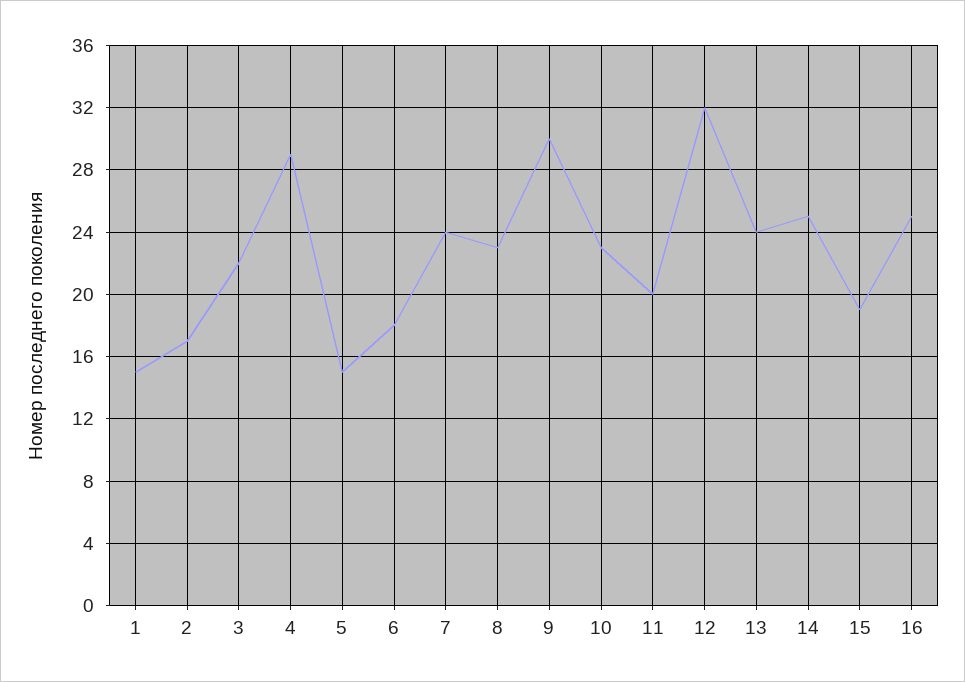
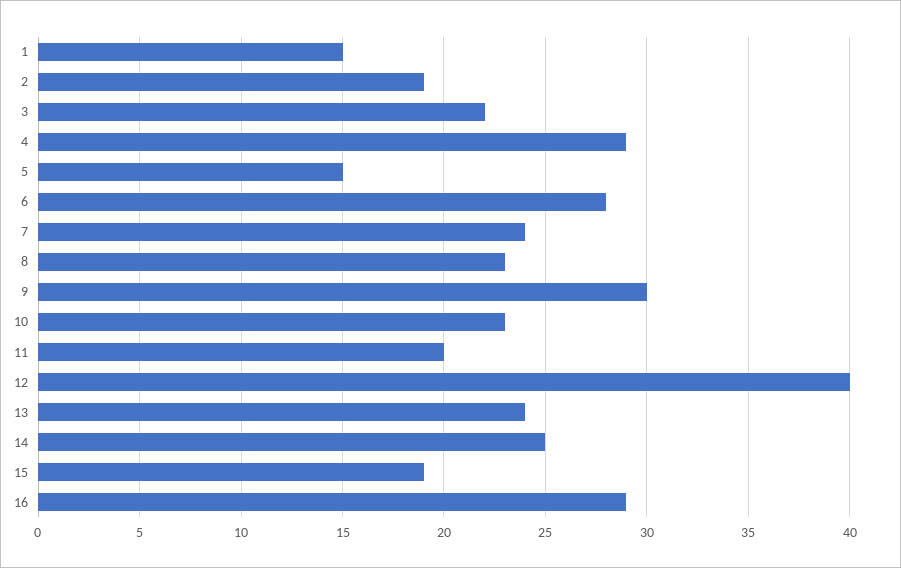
  {
    "1": 15,
-   "2": 17,
+   "2": 19,
    "3": 22,
    "4": 29,
    "5": 15,
-   "6": 18,
+   "6": 28,
    "7": 24,
    "8": 23,
    "9": 30,
    "10": 23,
    "11": 20,
-   "12": 32,
+   "12": 40,
    "13": 24,
    "14": 25,
    "15": 19,
-   "16": 25
+   "16": 29
  }

